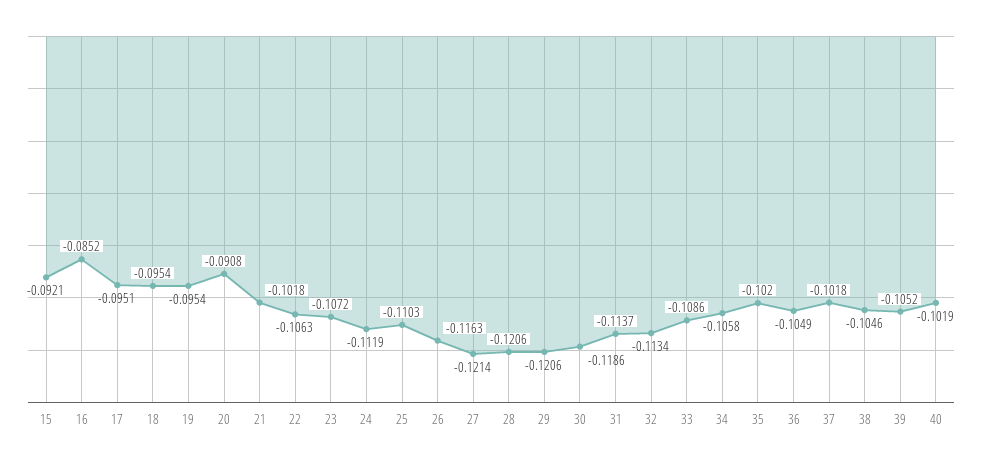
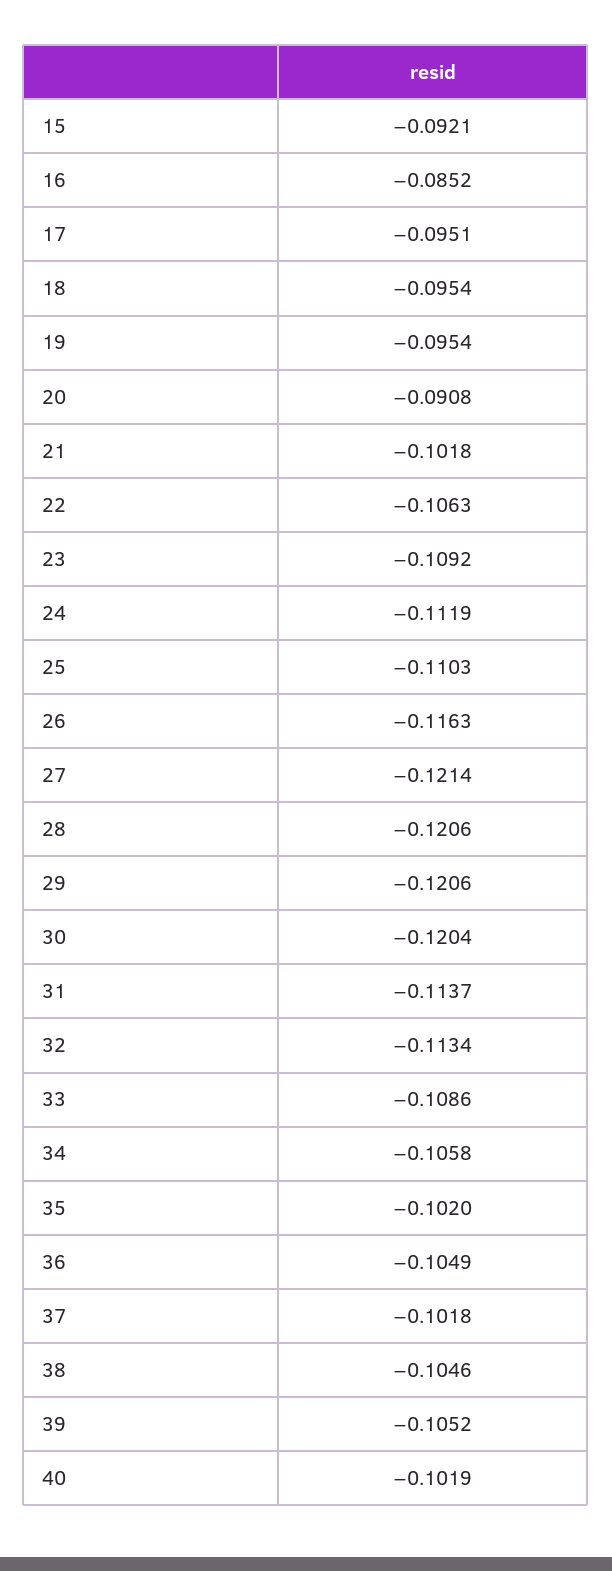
  {
    "15": -0.0921,
    "16": -0.0852,
    "17": -0.0951,
    "18": -0.0954,
    "19": -0.0954,
    "20": -0.0908,
    "21": -0.1018,
    "22": -0.1063,
-   "23": -0.1072,
+   "23": -0.1092,
    "24": -0.1119,
    "25": -0.1103,
    "26": -0.1163,
    "27": -0.1214,
    "28": -0.1206,
    "29": -0.1206,
-   "30": -0.1186,
+   "30": -0.1204,
    "31": -0.1137,
    "32": -0.1134,
    "33": -0.1086,
    "34": -0.1058,
    "35": -0.102,
    "36": -0.1049,
    "37": -0.1018,
    "38": -0.1046,
    "39": -0.1052,
    "40": -0.1019
  }

